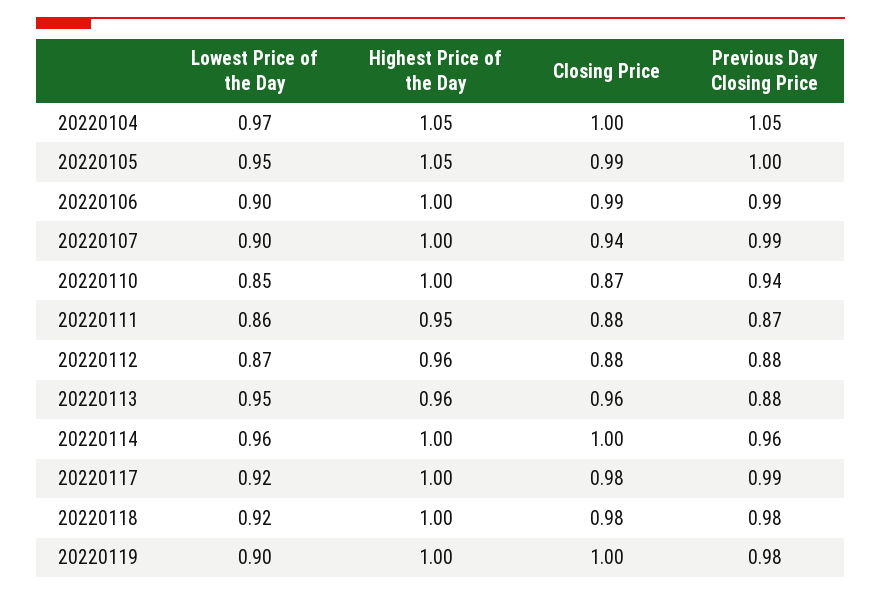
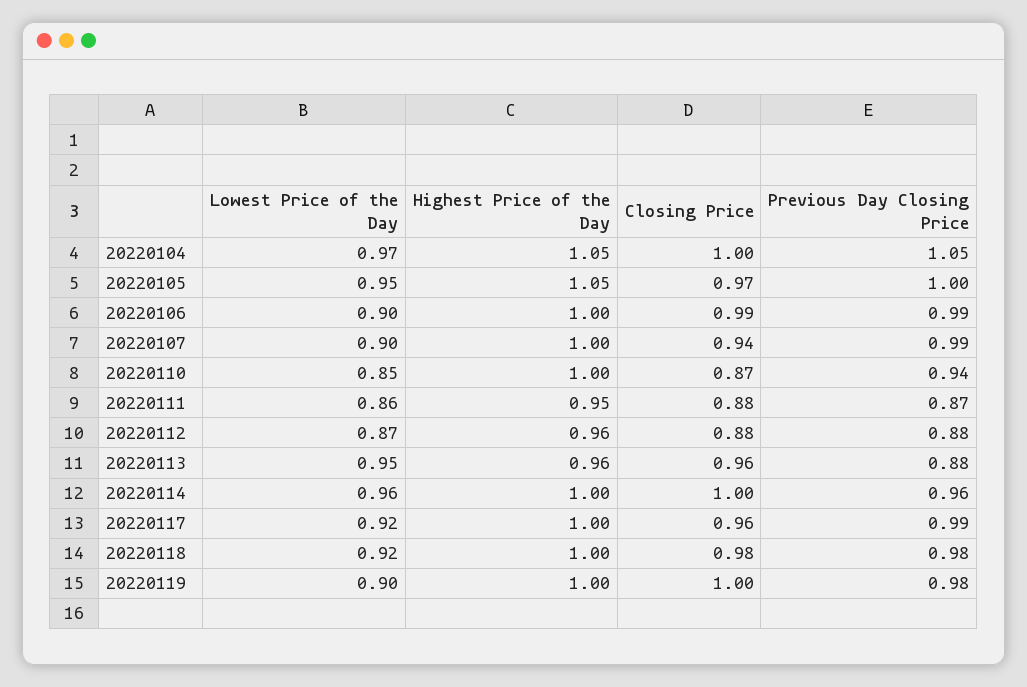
  {
    "Lowest Price of the Day": {
      "20220104": 0.97,
      "20220105": 0.95,
      "20220106": 0.9,
      "20220107": 0.9,
      "20220110": 0.85,
      "20220111": 0.86,
      "20220112": 0.87,
      "20220113": 0.95,
      "20220114": 0.96,
      "20220117": 0.92,
      "20220118": 0.92,
      "20220119": 0.9
    },
    "Highest Price of the Day": {
      "20220104": 1.05,
      "20220105": 1.05,
      "20220106": 1,
      "20220107": 1,
      "20220110": 1,
      "20220111": 0.95,
      "20220112": 0.96,
      "20220113": 0.96,
      "20220114": 1,
      "20220117": 1,
      "20220118": 1,
      "20220119": 1
    },
    "Closing Price": {
      "20220104": 1,
-     "20220105": 0.99,
+     "20220105": 0.97,
      "20220106": 0.99,
      "20220107": 0.94,
      "20220110": 0.87,
      "20220111": 0.88,
      "20220112": 0.88,
      "20220113": 0.96,
      "20220114": 1,
-     "20220117": 0.98,
+     "20220117": 0.96,
      "20220118": 0.98,
      "20220119": 1
    },
    "Previous Day Closing Price": {
      "20220104": 1.05,
      "20220105": 1,
      "20220106": 0.99,
      "20220107": 0.99,
      "20220110": 0.94,
      "20220111": 0.87,
      "20220112": 0.88,
      "20220113": 0.88,
      "20220114": 0.96,
      "20220117": 0.99,
      "20220118": 0.98,
      "20220119": 0.98
    }
  }

